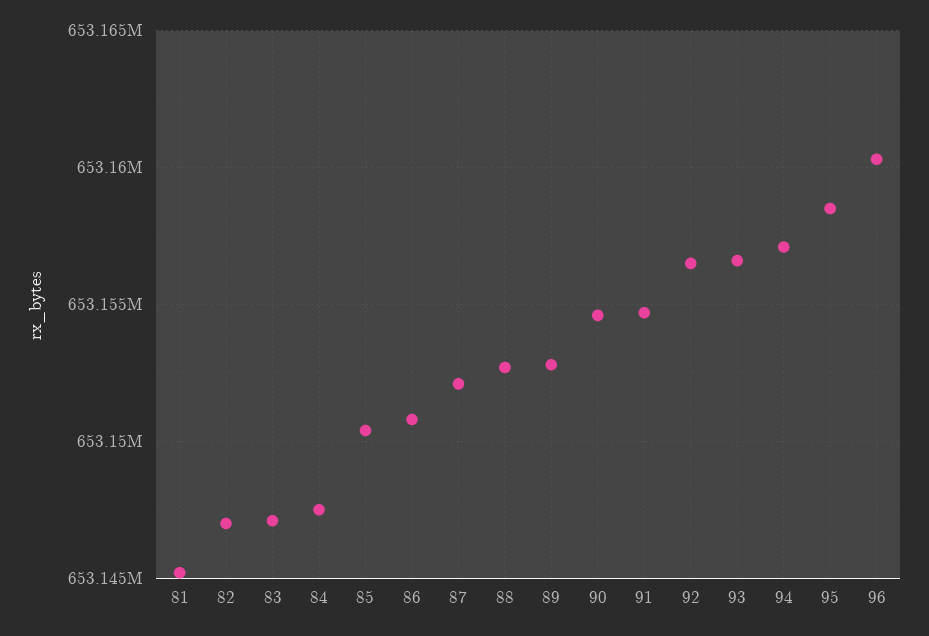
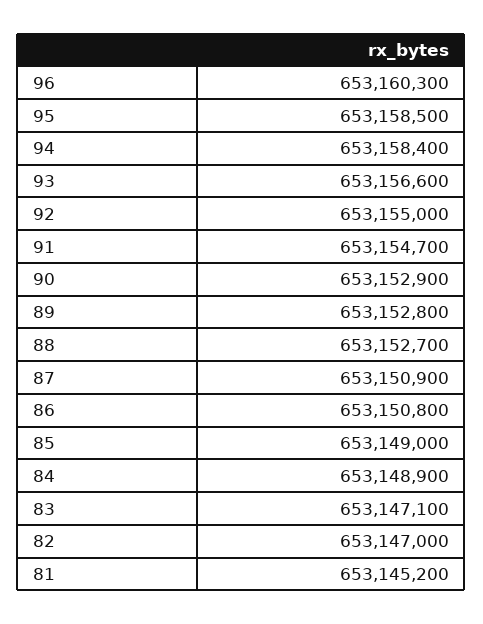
  {
    "81": 653145200,
    "82": 653147000,
    "83": 653147100,
-   "84": 653147500,
+   "84": 653148900,
-   "85": 653150500,
+   "85": 653149000,
    "86": 653150800,
-   "87": 653152000,
+   "87": 653150900,
    "88": 653152700,
    "89": 653152800,
-   "90": 653154500,
+   "90": 653152900,
    "91": 653154700,
-   "92": 653156500,
+   "92": 653155000,
    "93": 653156600,
-   "94": 653157000,
+   "94": 653158400,
    "95": 653158500,
    "96": 653160300
  }

